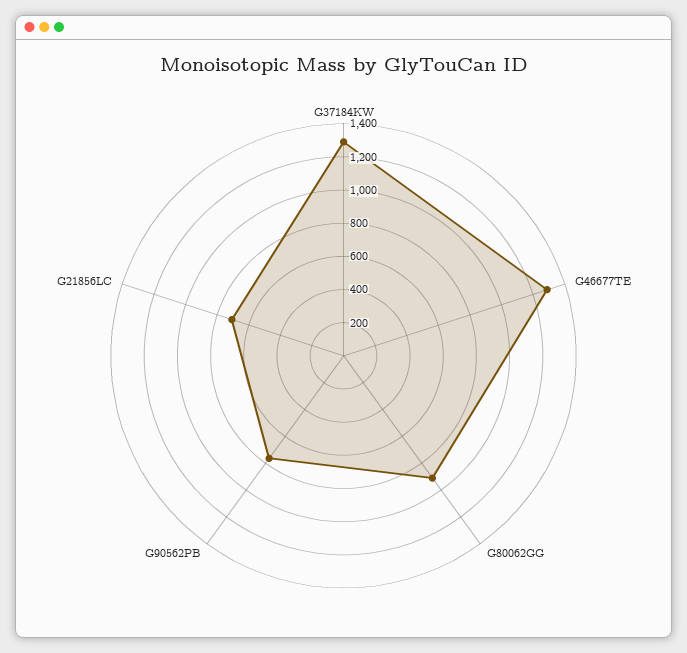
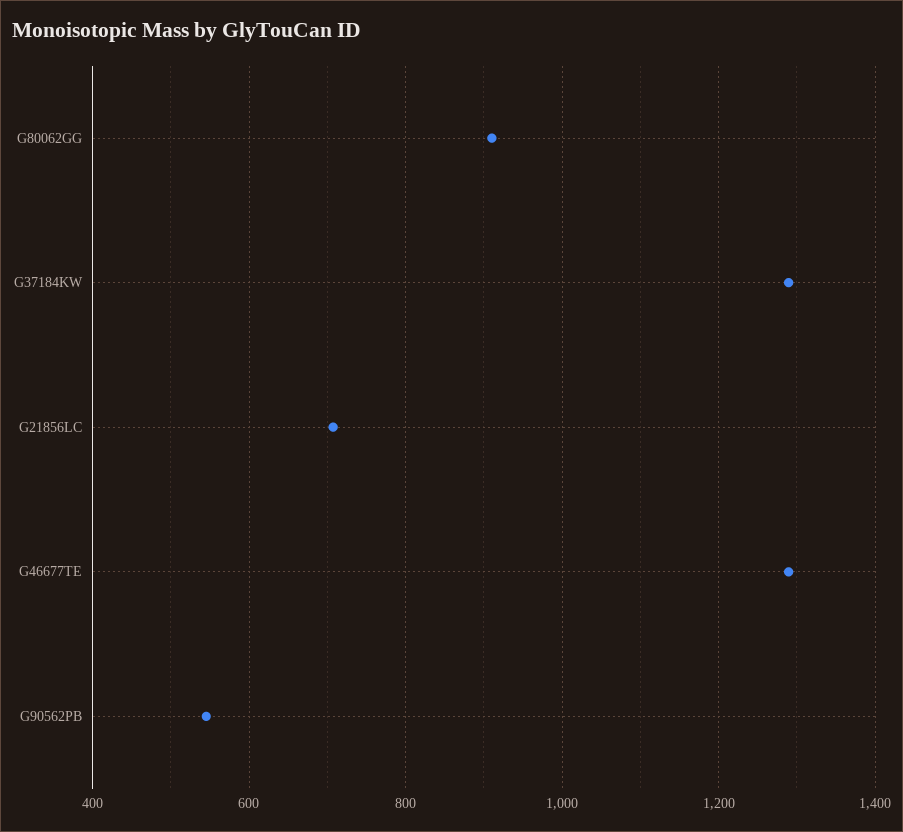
  {
    "G37184KW": 1280,
    "G46677TE": 1280,
    "G80062GG": 920,
-   "G90562PB": 750,
+   "G90562PB": 540,
    "G21856LC": 700
  }

